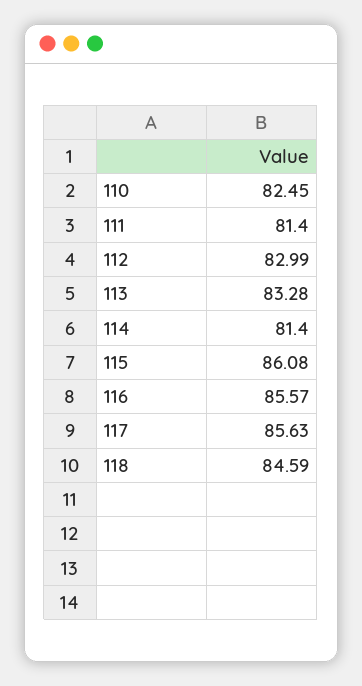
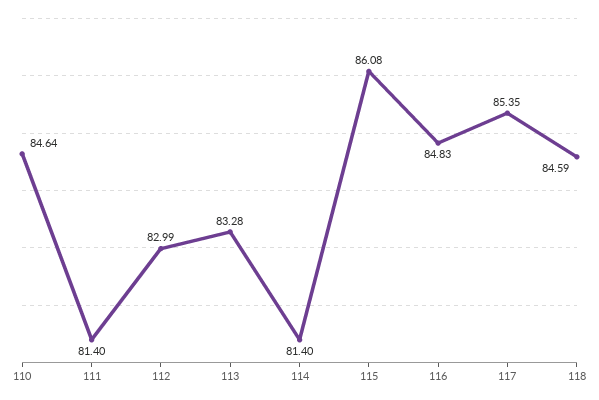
  {
-   "110": 82.45,
+   "110": 84.64,
    "111": 81.4,
    "112": 82.99,
    "113": 83.28,
    "114": 81.4,
    "115": 86.08,
-   "116": 85.57,
+   "116": 84.83,
-   "117": 85.63,
+   "117": 85.35,
    "118": 84.59
  }

